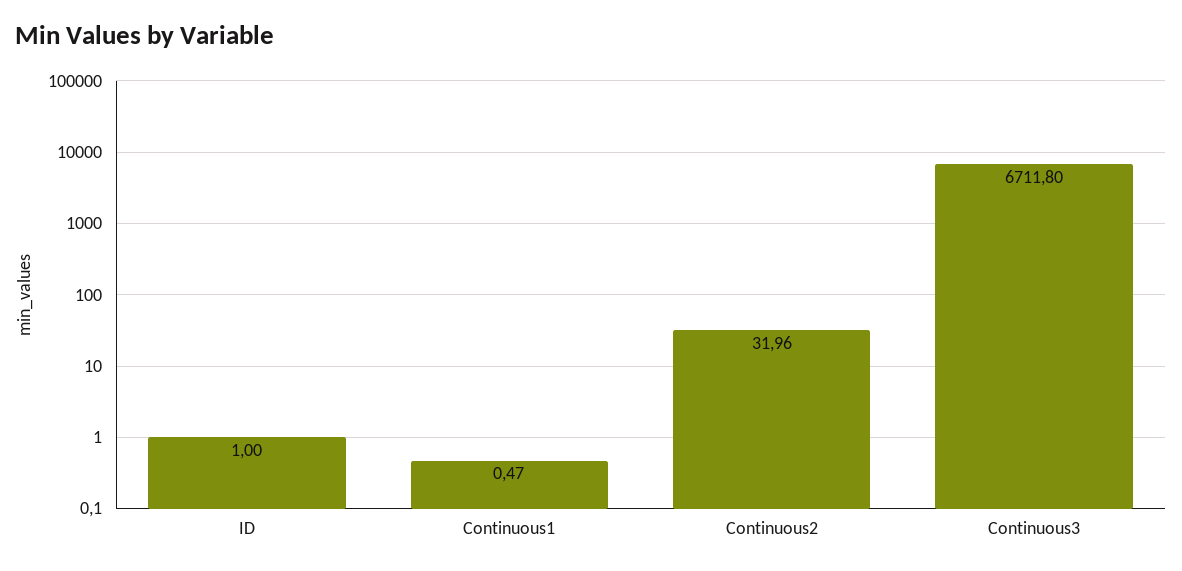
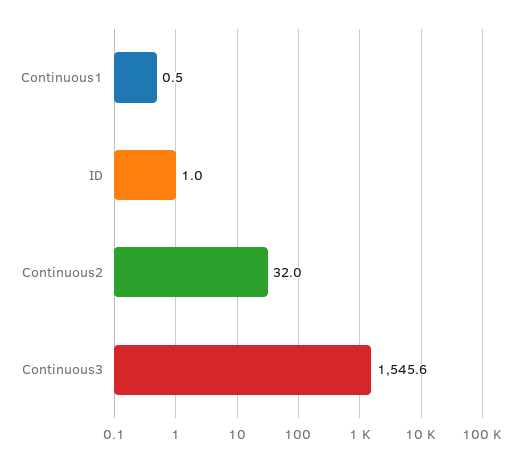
  {
    "ID": 1,
    "Continuous1": 0.47,
    "Continuous2": 31.96,
-   "Continuous3": 6711.8
+   "Continuous3": 1545.6
  }

